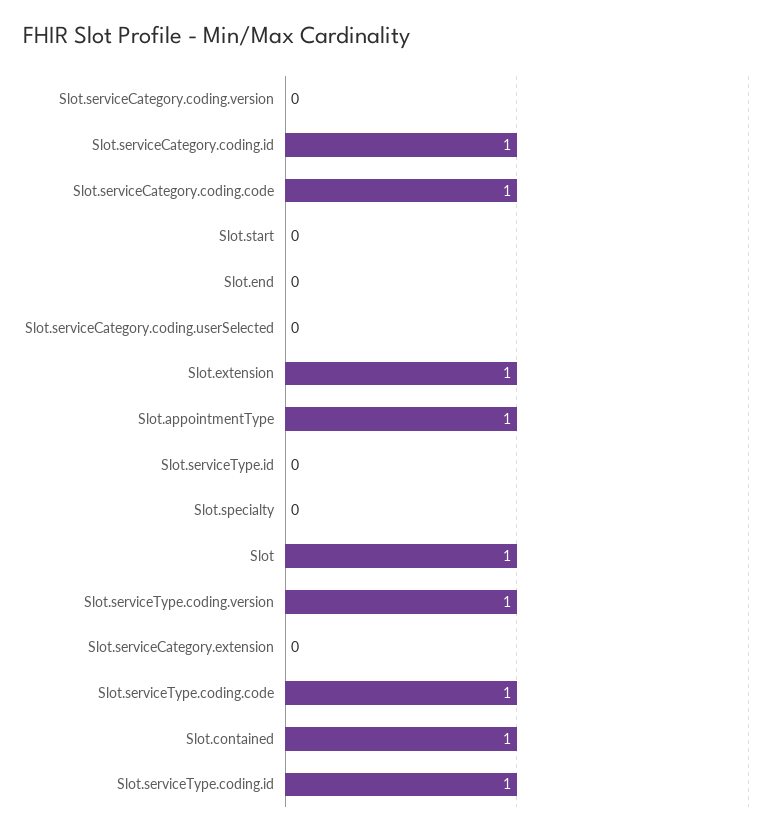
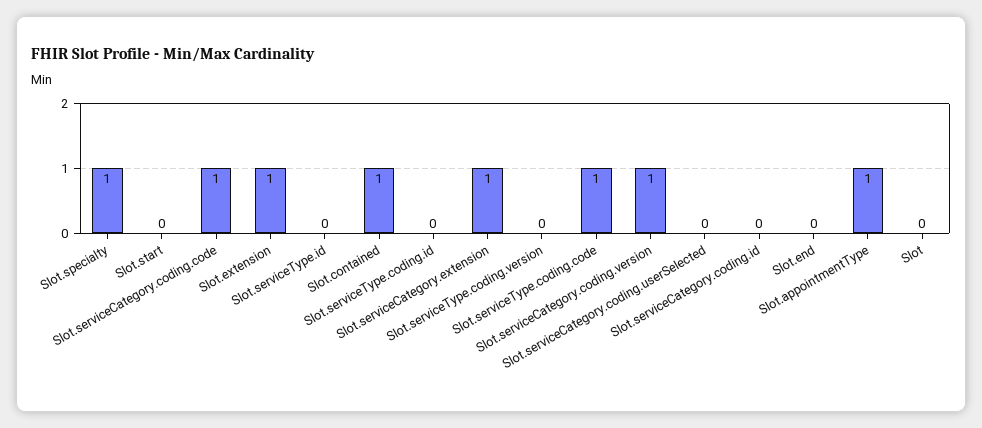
  {
-   "Slot.serviceCategory.coding.version": 0,
+   "Slot.serviceCategory.coding.version": 1,
-   "Slot.serviceCategory.coding.id": 1,
+   "Slot.serviceCategory.coding.id": 0,
    "Slot.serviceCategory.coding.code": 1,
    "Slot.start": 0,
    "Slot.end": 0,
    "Slot.serviceCategory.coding.userSelected": 0,
    "Slot.extension": 1,
    "Slot.appointmentType": 1,
    "Slot.serviceType.id": 0,
-   "Slot.specialty": 0,
+   "Slot.specialty": 1,
-   "Slot": 1,
+   "Slot": 0,
-   "Slot.serviceType.coding.version": 1,
+   "Slot.serviceType.coding.version": 0,
-   "Slot.serviceCategory.extension": 0,
+   "Slot.serviceCategory.extension": 1,
    "Slot.serviceType.coding.code": 1,
    "Slot.contained": 1,
-   "Slot.serviceType.coding.id": 1
+   "Slot.serviceType.coding.id": 0
  }

